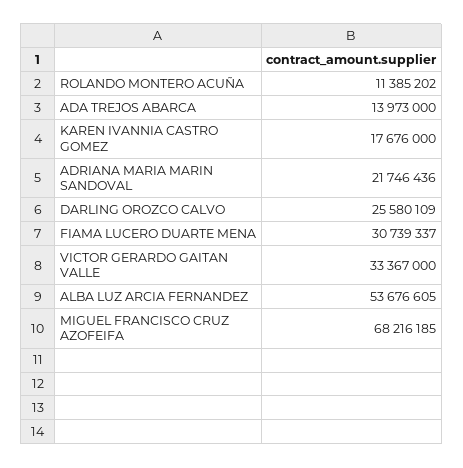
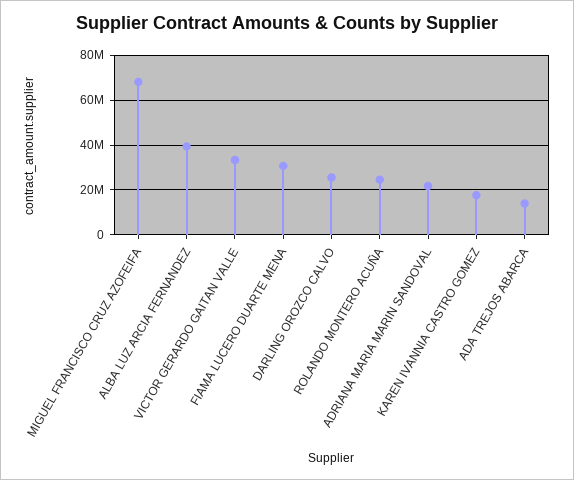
  {
-   "ROLANDO MONTERO ACUÑA": 11385202,
+   "ROLANDO MONTERO ACUÑA": 25000000,
    "ADA TREJOS ABARCA": 13973000,
    "KAREN IVANNIA CASTRO GOMEZ": 17676000,
    "ADRIANA MARIA MARIN SANDOVAL": 21746436,
    "DARLING OROZCO CALVO": 25580109,
    "FIAMA LUCERO DUARTE MENA": 30739337,
    "VICTOR GERARDO GAITAN VALLE": 33367000,
-   "ALBA LUZ ARCIA FERNANDEZ": 53676605,
+   "ALBA LUZ ARCIA FERNANDEZ": 40000000,
    "MIGUEL FRANCISCO CRUZ AZOFEIFA": 68216185
  }

